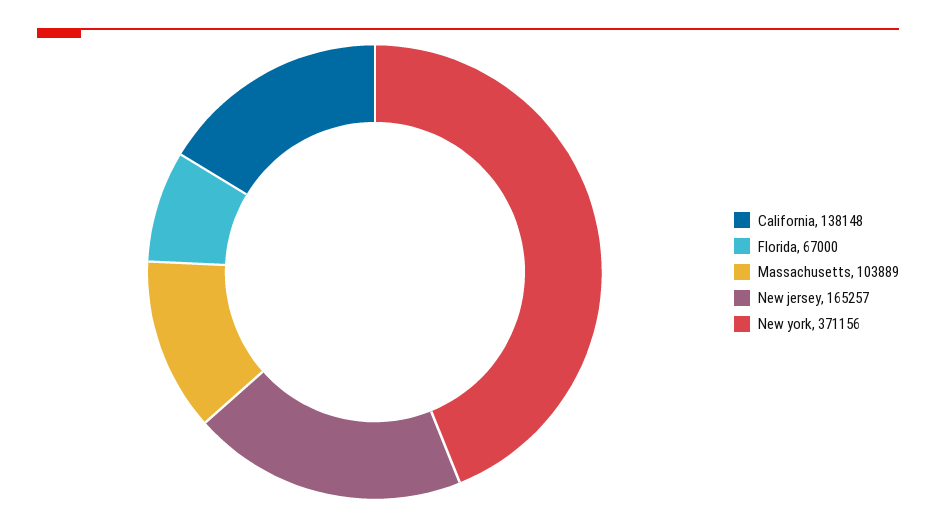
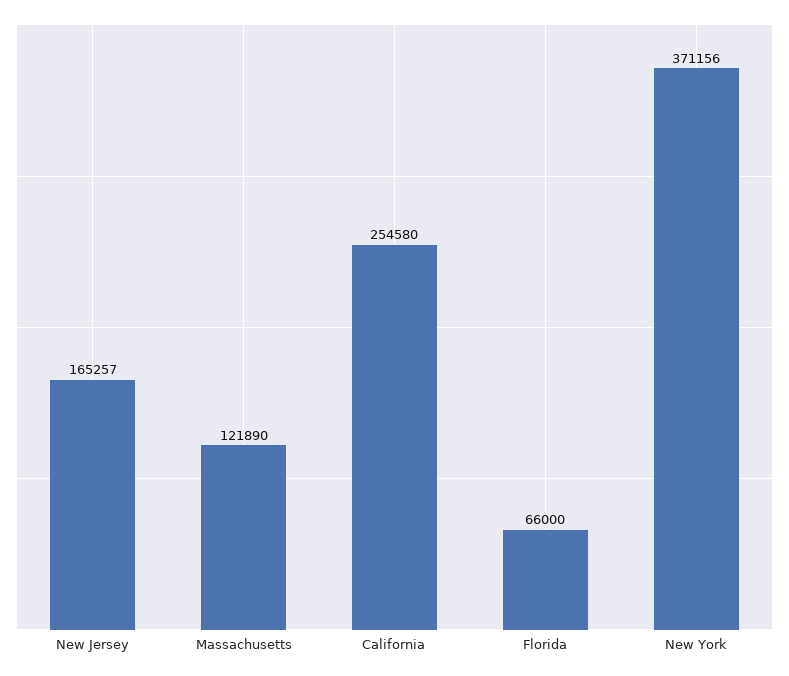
  {
-   "California": 138148,
+   "California": 254580,
-   "Florida": 67000,
+   "Florida": 66000,
-   "Massachusetts": 103889,
+   "Massachusetts": 121890,
    "New jersey": 165257,
    "New york": 371156
  }

